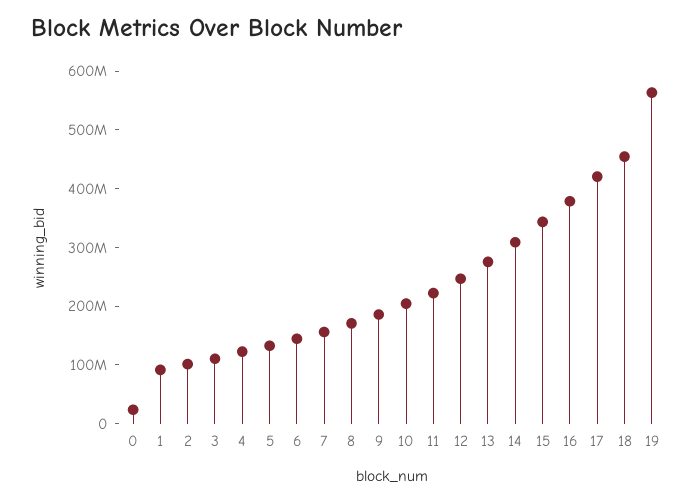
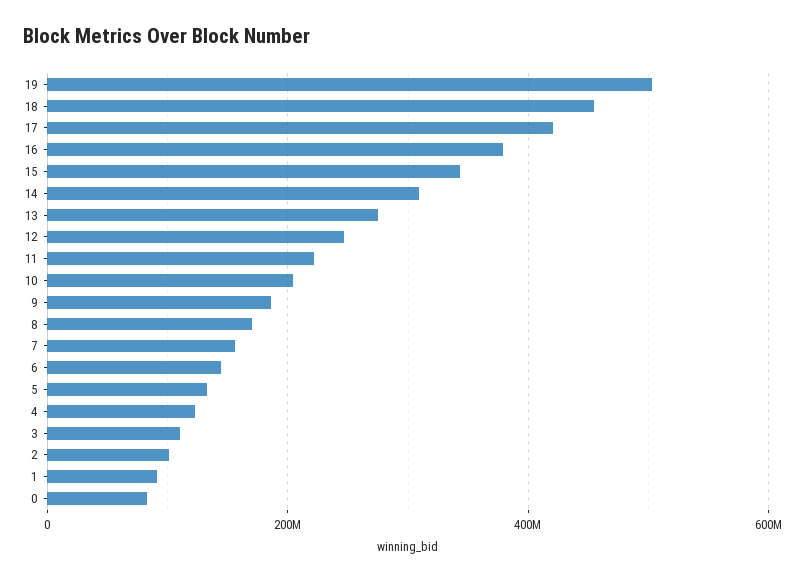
  {
-   "0": 20000000,
+   "0": 80000000,
    "1": 100000000,
    "2": 100000000,
    "3": 120000000,
    "4": 120000000,
    "5": 140000000,
    "6": 140000000,
    "7": 160000000,
    "8": 180000000,
    "9": 180000000,
    "10": 200000000,
    "11": 220000000,
    "12": 240000000,
    "13": 280000000,
    "14": 300000000,
    "15": 340000000,
    "16": 380000000,
    "17": 420000000,
    "18": 460000000,
-   "19": 560000000
+   "19": 500000000
  }

